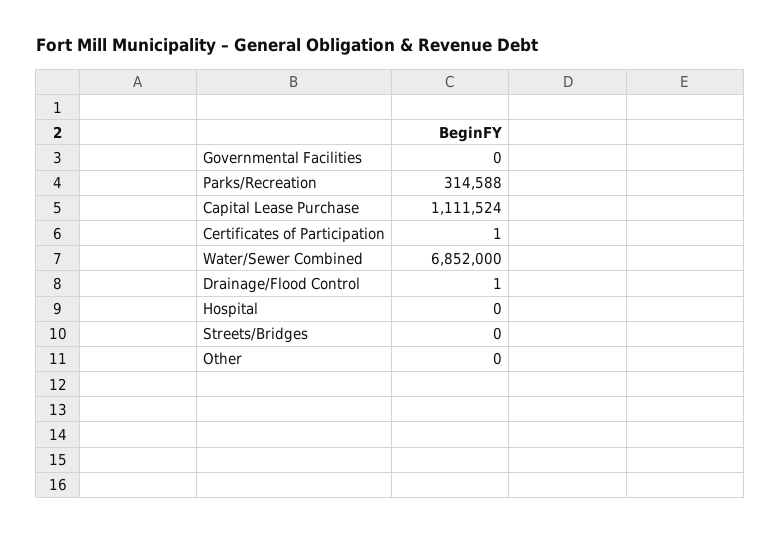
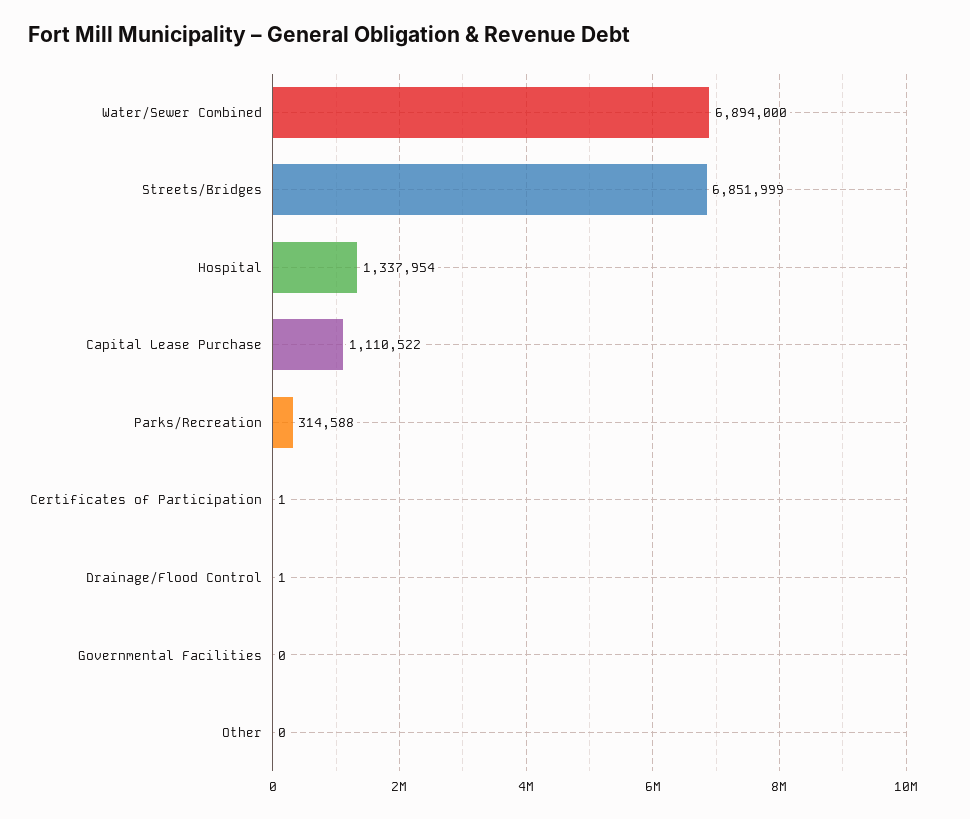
  {
    "Governmental Facilities": 0,
    "Parks/Recreation": 314588,
-   "Capital Lease Purchase": 1111524,
+   "Capital Lease Purchase": 1110522,
    "Certificates of Participation": 1,
-   "Water/Sewer Combined": 6852000,
+   "Water/Sewer Combined": 6894000,
    "Drainage/Flood Control": 1,
-   "Hospital": 0,
+   "Hospital": 1337954,
-   "Streets/Bridges": 0,
+   "Streets/Bridges": 6851999,
    "Other": 0
  }

